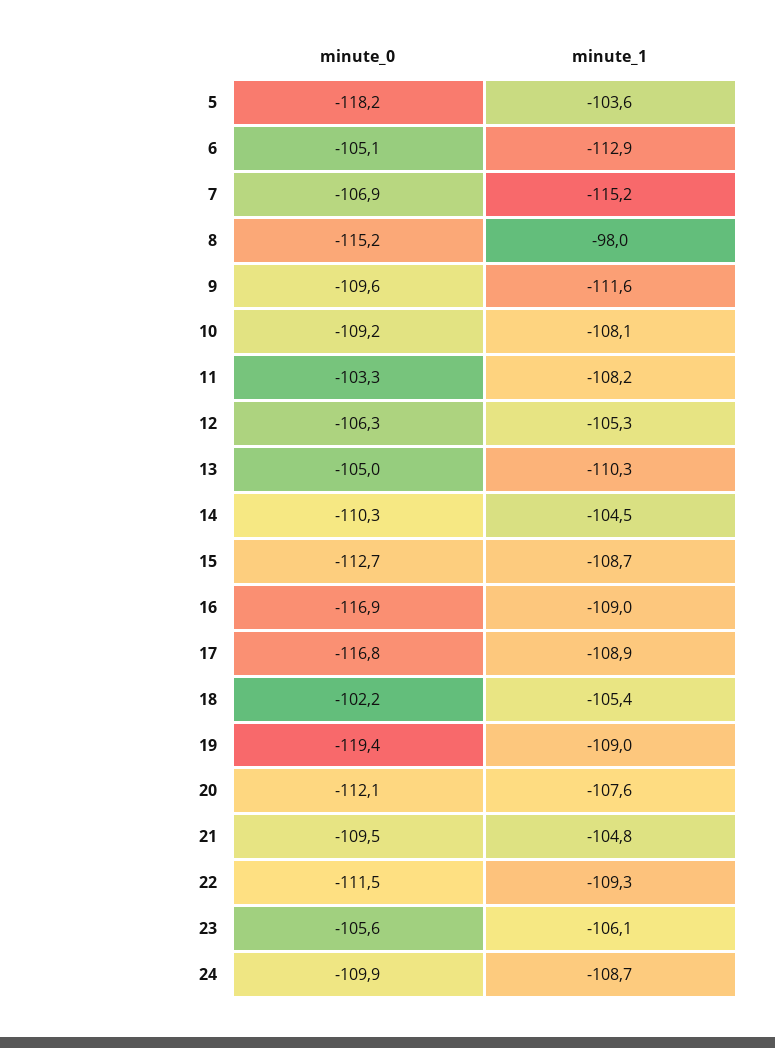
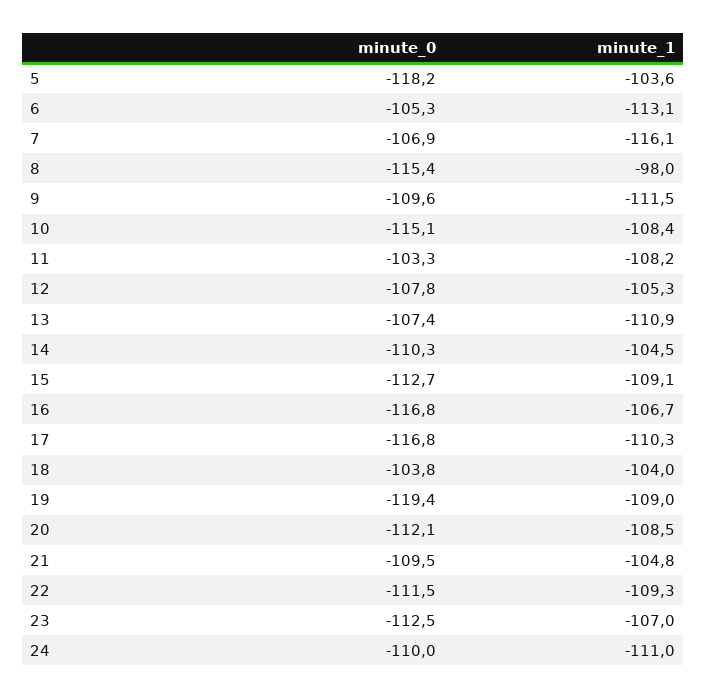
  {
    "minute_0": {
      "5": -118.2,
-     "6": -105.1,
+     "6": -105.3,
      "7": -106.9,
-     "8": -115.2,
+     "8": -115.4,
      "9": -109.6,
-     "10": -109.2,
+     "10": -115.1,
      "11": -103.3,
-     "12": -106.3,
+     "12": -107.8,
-     "13": -105,
+     "13": -107.4,
      "14": -110.3,
      "15": -112.7,
-     "16": -116.9,
+     "16": -116.8,
      "17": -116.8,
-     "18": -102.2,
+     "18": -103.8,
      "19": -119.4,
      "20": -112.1,
      "21": -109.5,
      "22": -111.5,
-     "23": -105.6,
+     "23": -112.5,
-     "24": -109.9
+     "24": -110
    },
    "minute_1": {
      "5": -103.6,
-     "6": -112.9,
+     "6": -113.1,
-     "7": -115.2,
+     "7": -116.1,
      "8": -98,
-     "9": -111.6,
+     "9": -111.5,
-     "10": -108.1,
+     "10": -108.4,
      "11": -108.2,
      "12": -105.3,
-     "13": -110.3,
+     "13": -110.9,
      "14": -104.5,
-     "15": -108.7,
+     "15": -109.1,
-     "16": -109,
+     "16": -106.7,
-     "17": -108.9,
+     "17": -110.3,
-     "18": -105.4,
+     "18": -104,
      "19": -109,
-     "20": -107.6,
+     "20": -108.5,
      "21": -104.8,
      "22": -109.3,
-     "23": -106.1,
+     "23": -107,
-     "24": -108.7
+     "24": -111
    }
  }

